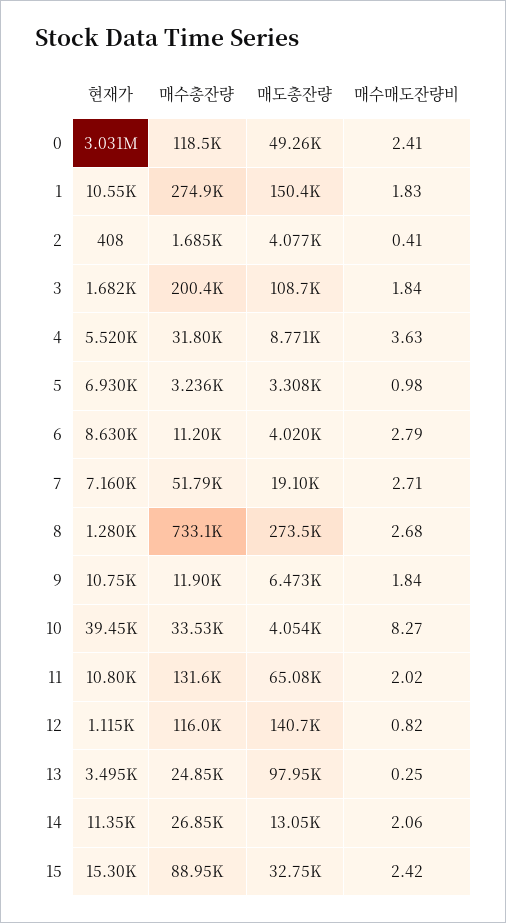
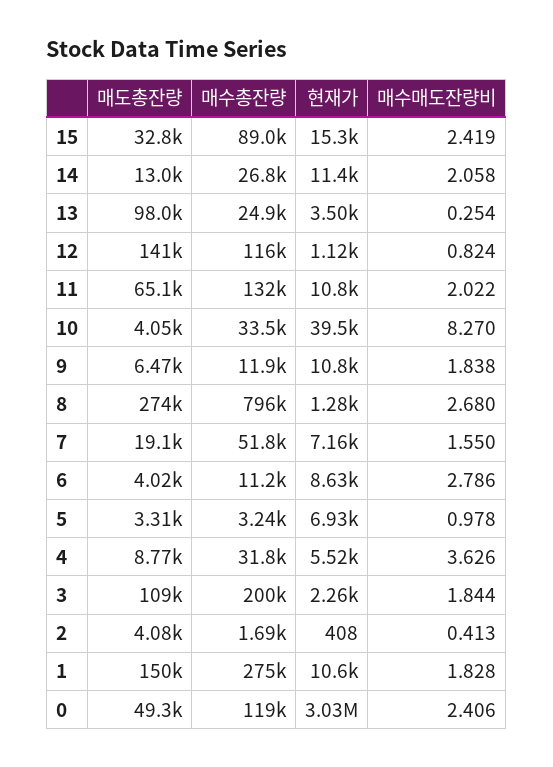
  {
    "현재가": {
      "0": 3031000,
      "1": 10550,
      "2": 408,
-     "3": 1682,
+     "3": 2260,
      "4": 5520,
      "5": 6930,
      "6": 8630,
      "7": 7160,
      "8": 1280,
      "9": 10750,
      "10": 39450,
      "11": 10800,
      "12": 1115,
      "13": 3495,
      "14": 11350,
      "15": 15300
    },
    "매수총잔량": {
      "0": 118500,
      "1": 274900,
      "2": 1685,
      "3": 200400,
      "4": 31800,
      "5": 3236,
      "6": 11200,
      "7": 51790,
-     "8": 733100,
+     "8": 796000,
      "9": 11900,
      "10": 33530,
      "11": 131600,
      "12": 116000,
      "13": 24850,
      "14": 26850,
      "15": 88950
    },
    "매도총잔량": {
      "0": 49260,
      "1": 150400,
      "2": 4077,
      "3": 108700,
      "4": 8771,
      "5": 3308,
      "6": 4020,
      "7": 19100,
      "8": 273500,
      "9": 6473,
      "10": 4054,
      "11": 65080,
      "12": 140700,
      "13": 97950,
      "14": 13050,
      "15": 32750
    },
    "매수매도잔량비": {
      "0": 2.406,
      "1": 1.828,
      "2": 0.413,
      "3": 1.844,
      "4": 3.626,
      "5": 0.978,
      "6": 2.786,
-     "7": 2.71,
+     "7": 1.55,
      "8": 2.68,
      "9": 1.838,
      "10": 8.27,
      "11": 2.022,
      "12": 0.824,
      "13": 0.254,
      "14": 2.058,
      "15": 2.419
    }
  }

